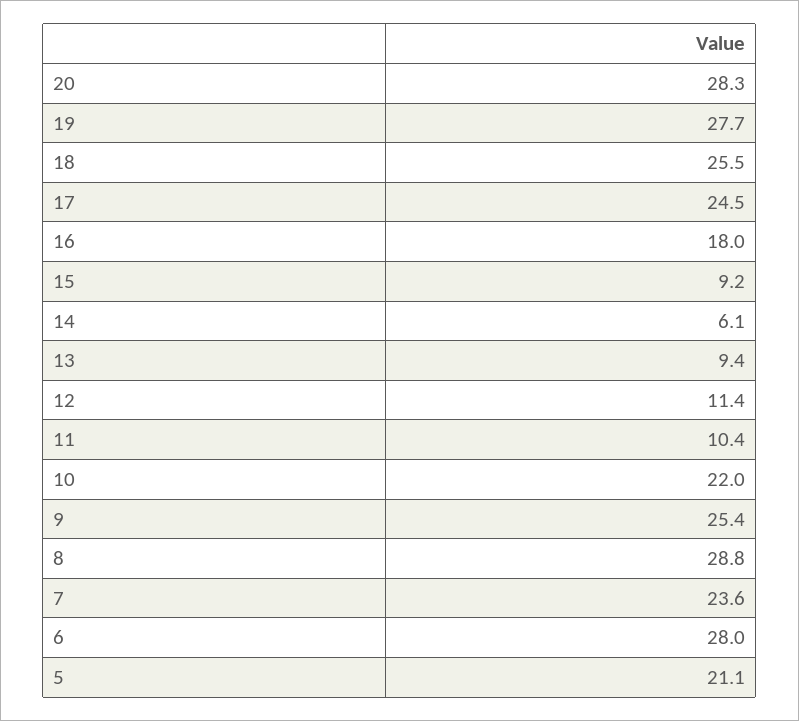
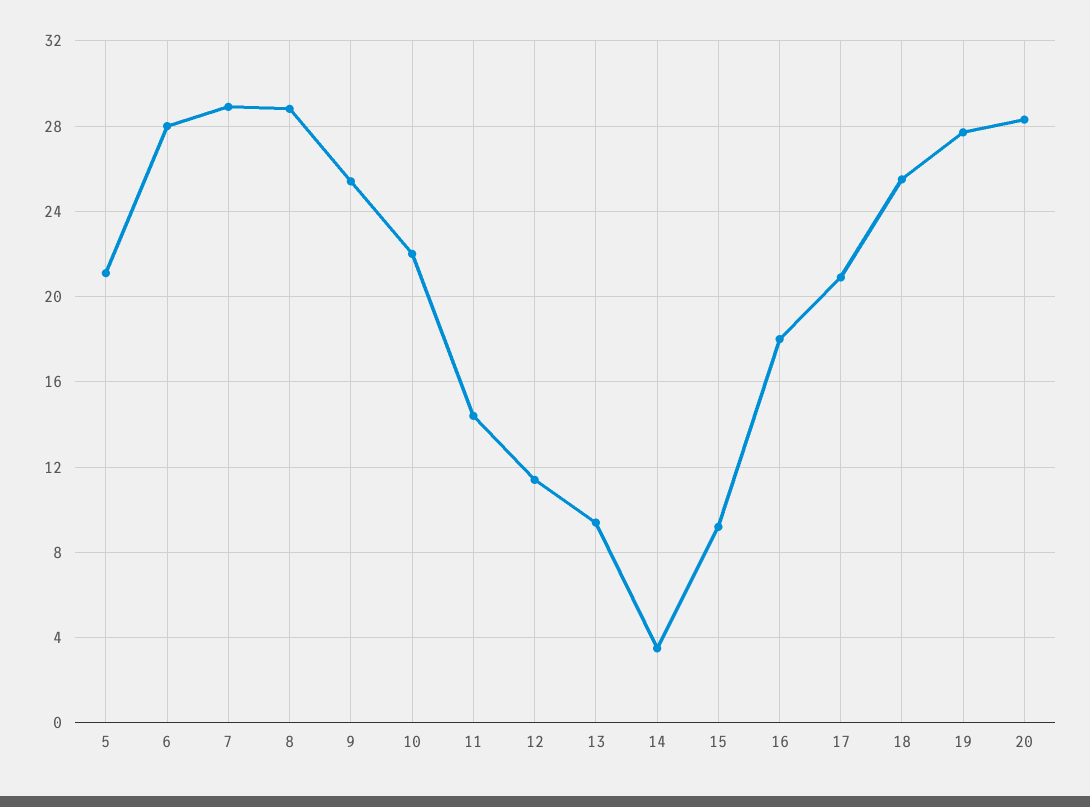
  {
    "20": 28.3,
    "19": 27.7,
    "18": 25.5,
-   "17": 24.5,
+   "17": 21,
    "16": 18,
    "15": 9.2,
-   "14": 6.1,
+   "14": 3.5,
    "13": 9.4,
    "12": 11.4,
-   "11": 10.4,
+   "11": 14.5,
    "10": 22,
    "9": 25.4,
    "8": 28.8,
-   "7": 23.6,
+   "7": 29,
    "6": 28,
    "5": 21.1
  }

